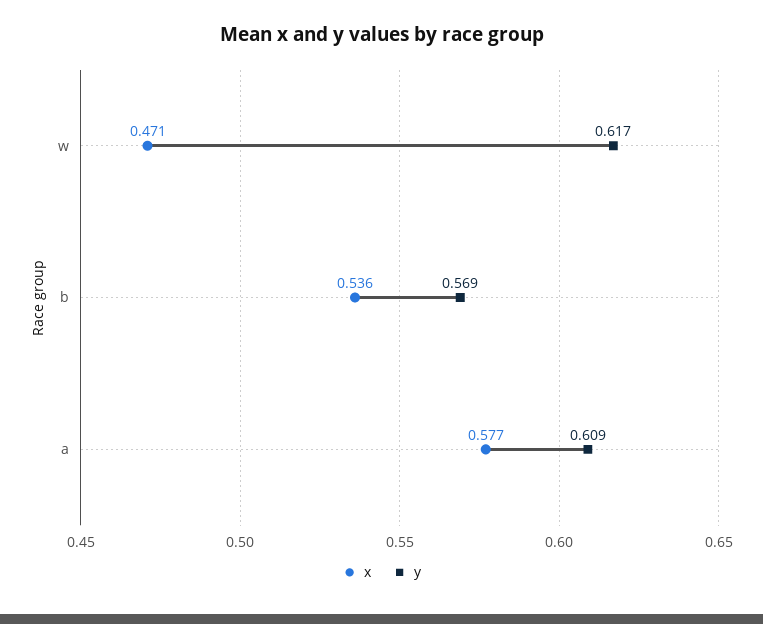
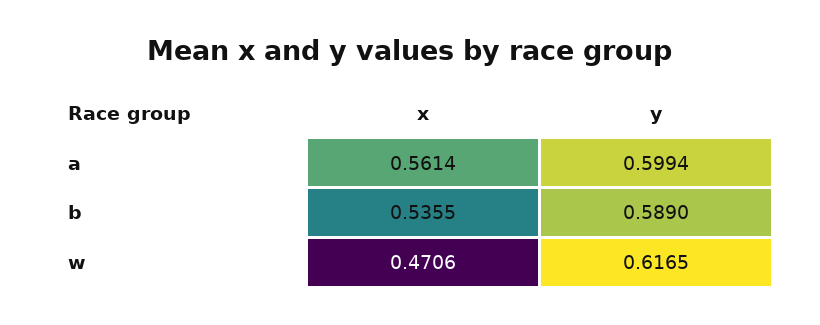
  {
    "x": {
      "w": 0.4706,
      "b": 0.5355,
-     "a": 0.577
+     "a": 0.5614
    },
    "y": {
      "w": 0.6165,
-     "b": 0.569,
+     "b": 0.589,
-     "a": 0.609
+     "a": 0.5994
    }
  }

